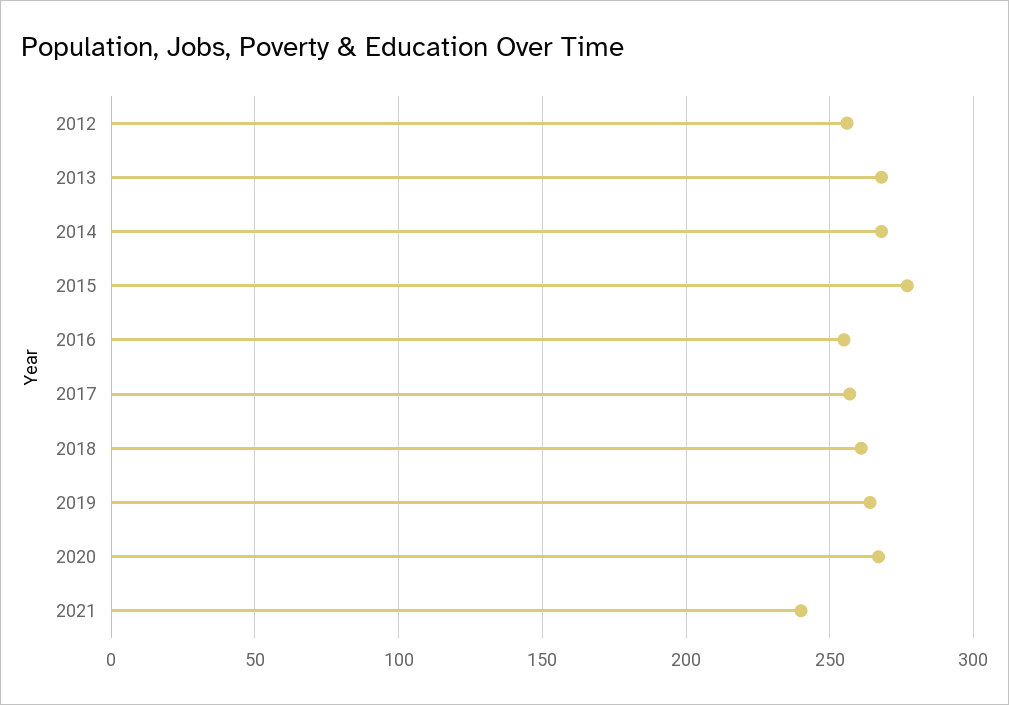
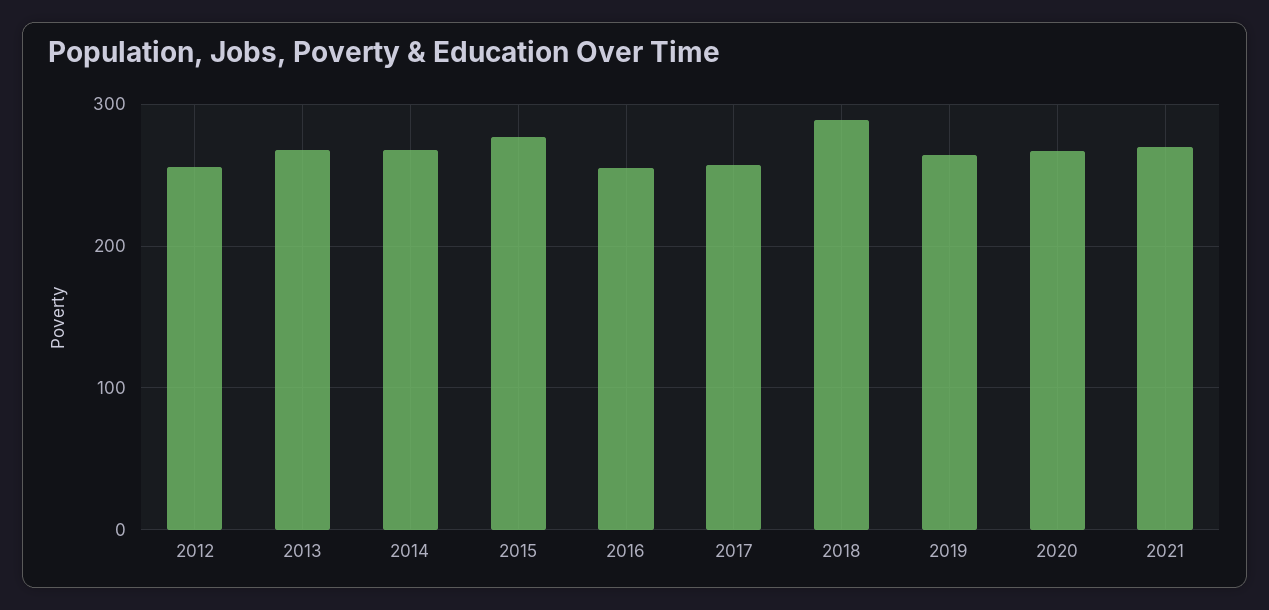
  {
    "2012": 255,
    "2013": 270,
    "2014": 270,
    "2015": 275,
    "2016": 255,
    "2017": 255,
-   "2018": 260,
+   "2018": 290,
    "2019": 265,
    "2020": 265,
-   "2021": 240
+   "2021": 270
  }

